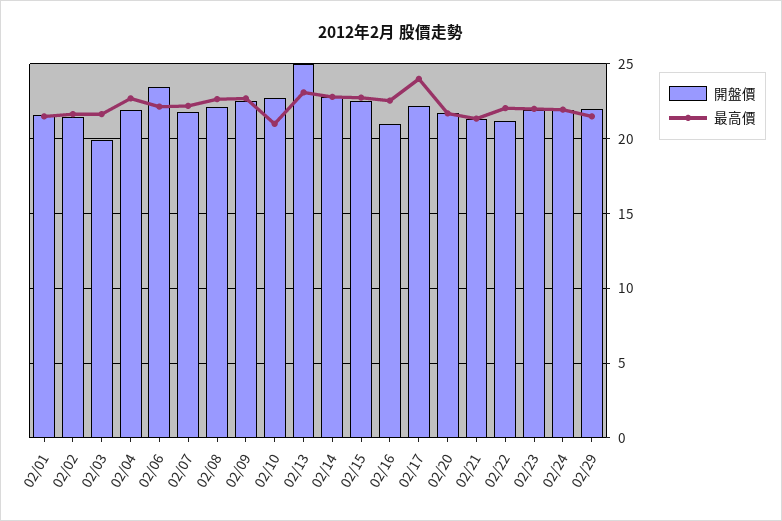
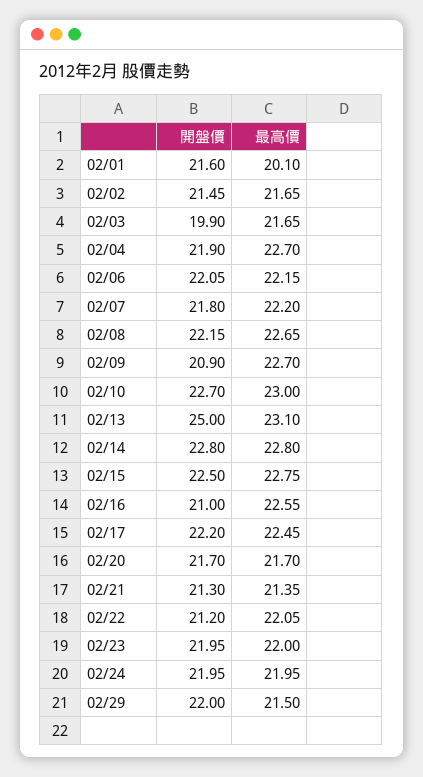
  {
    "開盤價": {
      "02/01": 21.6,
      "02/02": 21.45,
      "02/03": 19.9,
      "02/04": 21.9,
-     "02/06": 23.5,
+     "02/06": 22.05,
      "02/07": 21.8,
      "02/08": 22.15,
-     "02/09": 22.5,
+     "02/09": 20.9,
      "02/10": 22.7,
      "02/13": 25,
      "02/14": 22.8,
      "02/15": 22.5,
      "02/16": 21,
      "02/17": 22.2,
      "02/20": 21.7,
      "02/21": 21.3,
      "02/22": 21.2,
      "02/23": 21.95,
      "02/24": 21.95,
      "02/29": 22
    },
    "最高價": {
-     "02/01": 21.5,
+     "02/01": 20.1,
      "02/02": 21.65,
      "02/03": 21.65,
      "02/04": 22.7,
      "02/06": 22.15,
      "02/07": 22.2,
      "02/08": 22.65,
      "02/09": 22.7,
-     "02/10": 21,
+     "02/10": 23,
      "02/13": 23.1,
      "02/14": 22.8,
      "02/15": 22.75,
      "02/16": 22.55,
-     "02/17": 24,
+     "02/17": 22.45,
      "02/20": 21.7,
      "02/21": 21.35,
      "02/22": 22.05,
      "02/23": 22,
      "02/24": 21.95,
      "02/29": 21.5
    }
  }

